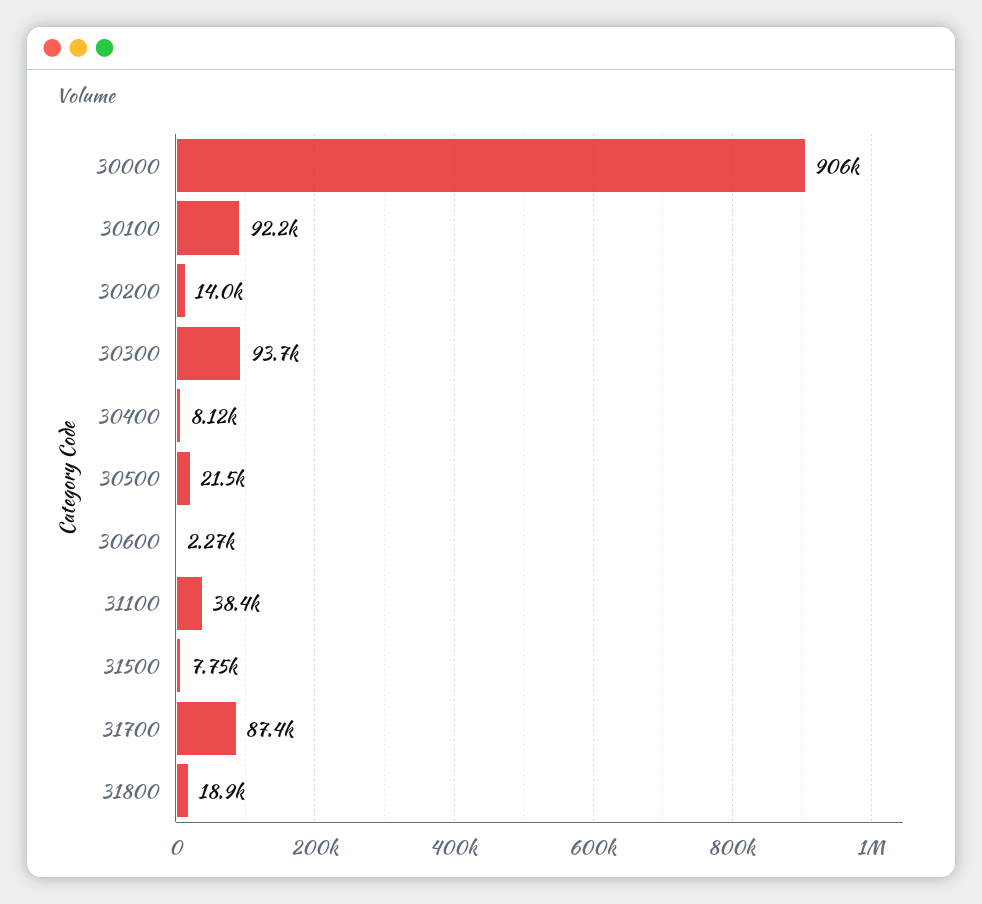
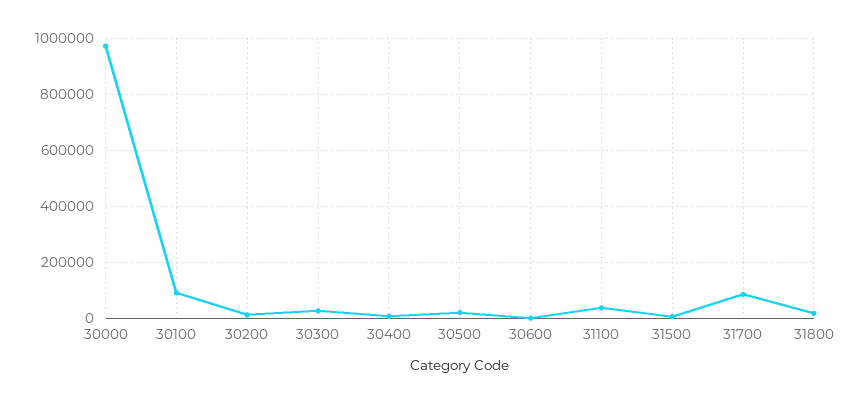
  {
-   "30000": 906000,
+   "30000": 975000,
    "30100": 92200,
    "30200": 14000,
-   "30300": 93700,
+   "30300": 25000,
    "30400": 8120,
    "30500": 21500,
    "30600": 2270,
    "31100": 38400,
    "31500": 7750,
    "31700": 87400,
    "31800": 18900
  }

